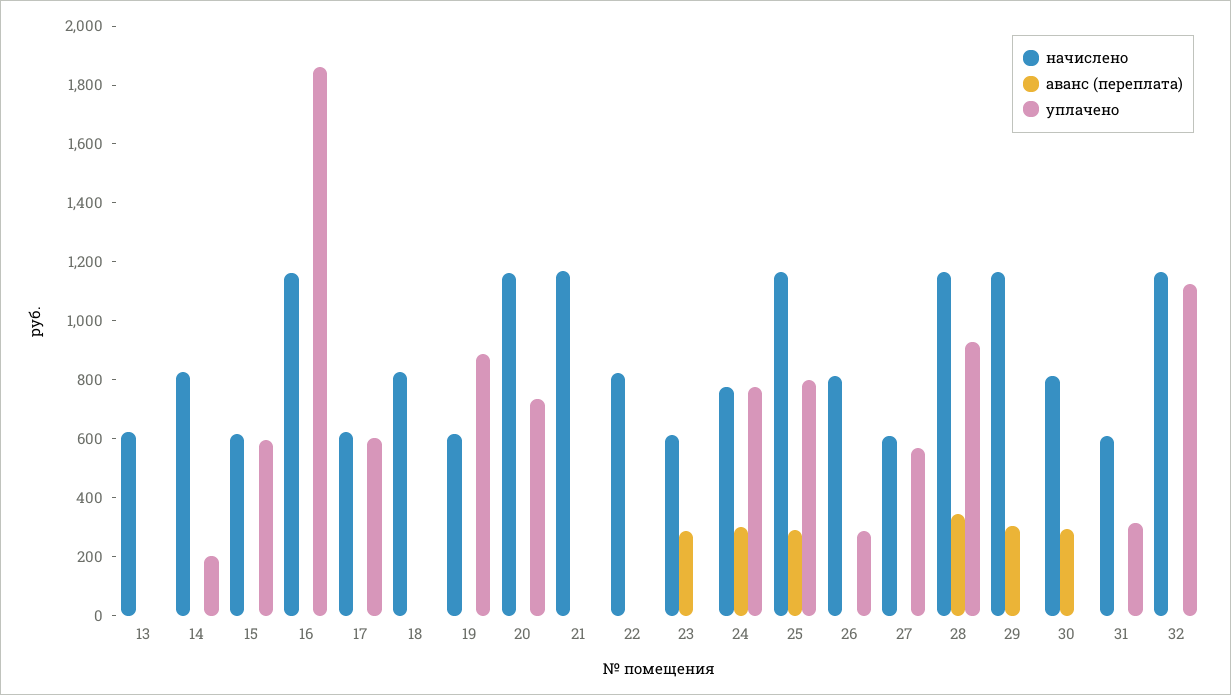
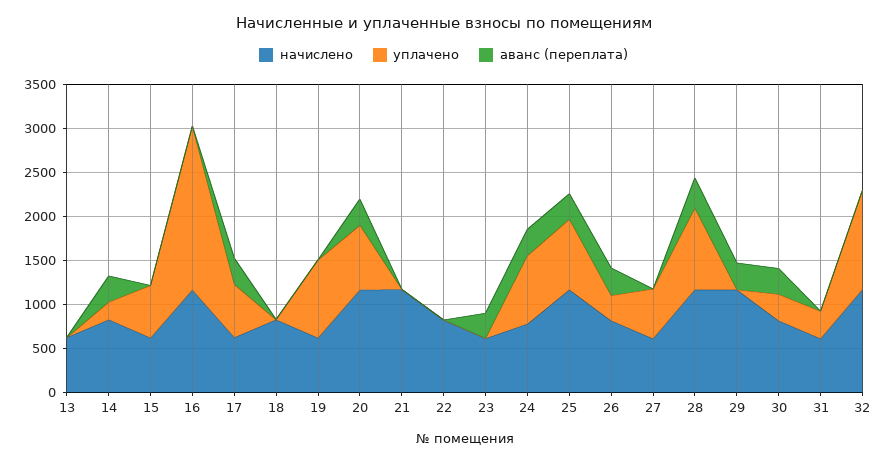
  {
    "начислено": {
      "13": 600,
      "14": 850,
      "15": 600,
      "16": 1150,
      "17": 600,
      "18": 850,
      "19": 600,
      "20": 1150,
      "21": 1150,
      "22": 800,
      "23": 600,
      "24": 800,
      "25": 1150,
      "26": 800,
      "27": 600,
      "28": 1150,
      "29": 1150,
      "30": 800,
      "31": 600,
      "32": 1150
    },
    "аванс (переплата)": {
      "13": 0,
-     "14": 0,
+     "14": 300,
      "15": 0,
      "16": 0,
-     "17": 0,
+     "17": 300,
      "18": 0,
      "19": 0,
-     "20": 0,
+     "20": 300,
      "21": 0,
      "22": 0,
      "23": 300,
      "24": 300,
      "25": 300,
-     "26": 0,
+     "26": 300,
      "27": 0,
      "28": 350,
      "29": 300,
      "30": 300,
      "31": 0,
      "32": 0
    },
    "уплачено": {
      "13": 0,
      "14": 200,
      "15": 600,
      "16": 1850,
      "17": 600,
      "18": 0,
      "19": 900,
      "20": 750,
      "21": 0,
      "22": 0,
      "23": 0,
      "24": 800,
      "25": 800,
      "26": 300,
      "27": 550,
      "28": 950,
      "29": 0,
-     "30": 0,
+     "30": 300,
      "31": 300,
      "32": 1150
    }
  }

